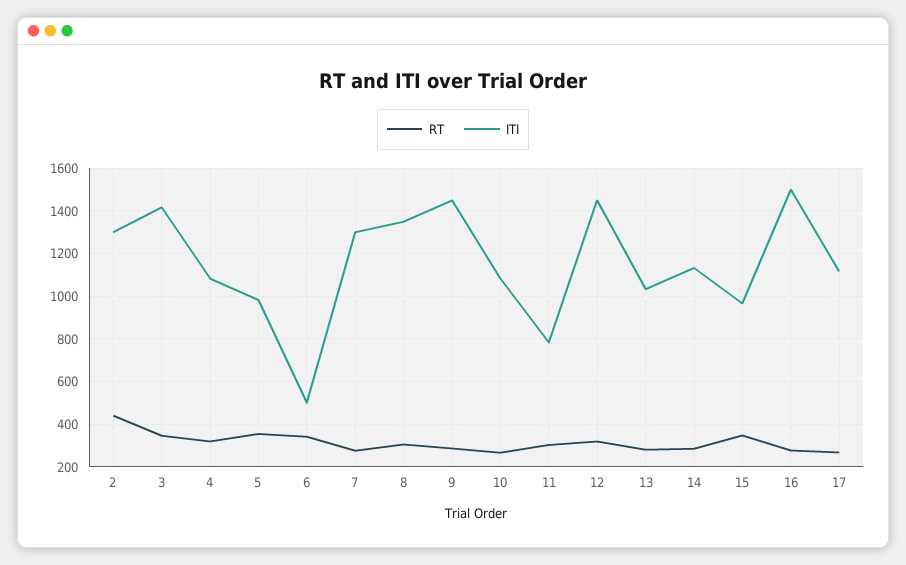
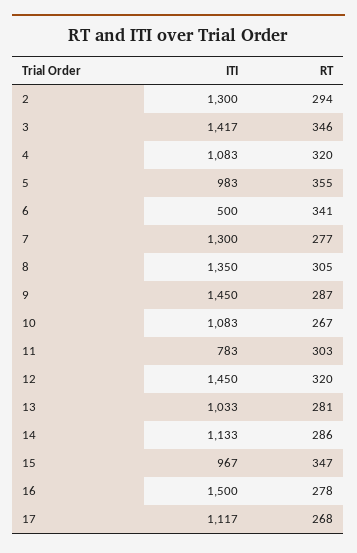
  {
    "RT": {
-     "2": 450,
+     "2": 294,
      "3": 346,
      "4": 320,
      "5": 355,
      "6": 341,
      "7": 277,
      "8": 305,
      "9": 287,
      "10": 267,
      "11": 303,
      "12": 320,
      "13": 281,
      "14": 286,
      "15": 347,
      "16": 278,
      "17": 268
    },
    "ITI": {
      "2": 1300,
      "3": 1417,
      "4": 1083,
      "5": 983,
      "6": 500,
      "7": 1300,
      "8": 1350,
      "9": 1450,
      "10": 1083,
      "11": 783,
      "12": 1450,
      "13": 1033,
      "14": 1133,
      "15": 967,
      "16": 1500,
      "17": 1117
    }
  }

